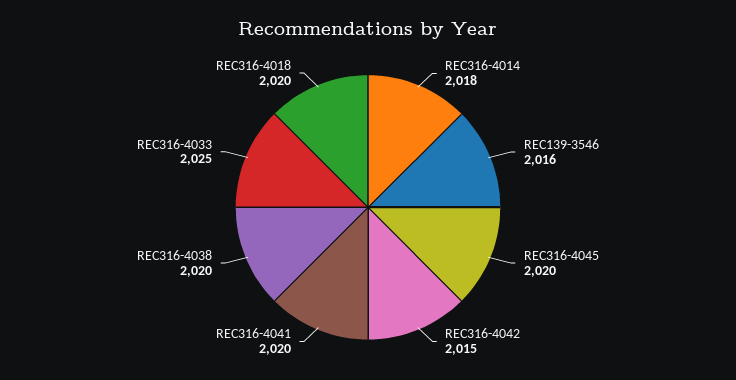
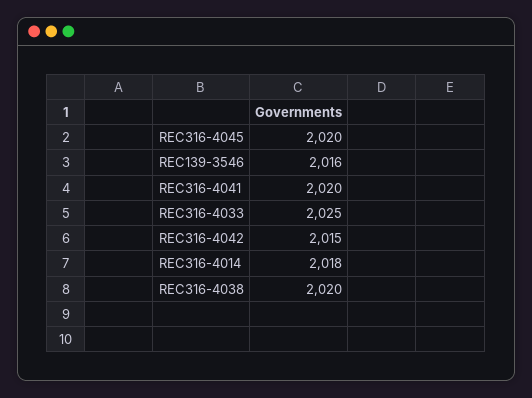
  {
    "REC316-4014": 2018,
    "REC139-3546": 2016,
    "REC316-4045": 2020,
    "REC316-4042": 2015,
    "REC316-4041": 2020,
    "REC316-4038": 2020,
-   "REC316-4033": 2025,
+   "REC316-4033": 2025
-   "REC316-4018": 2020
  }

